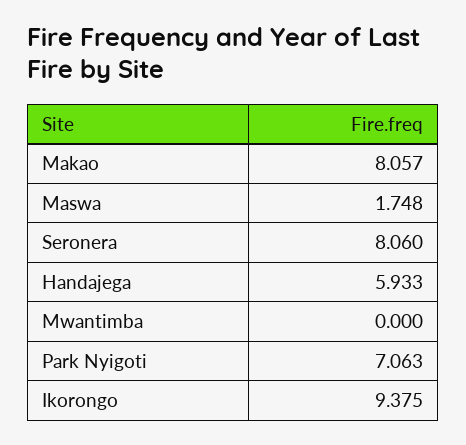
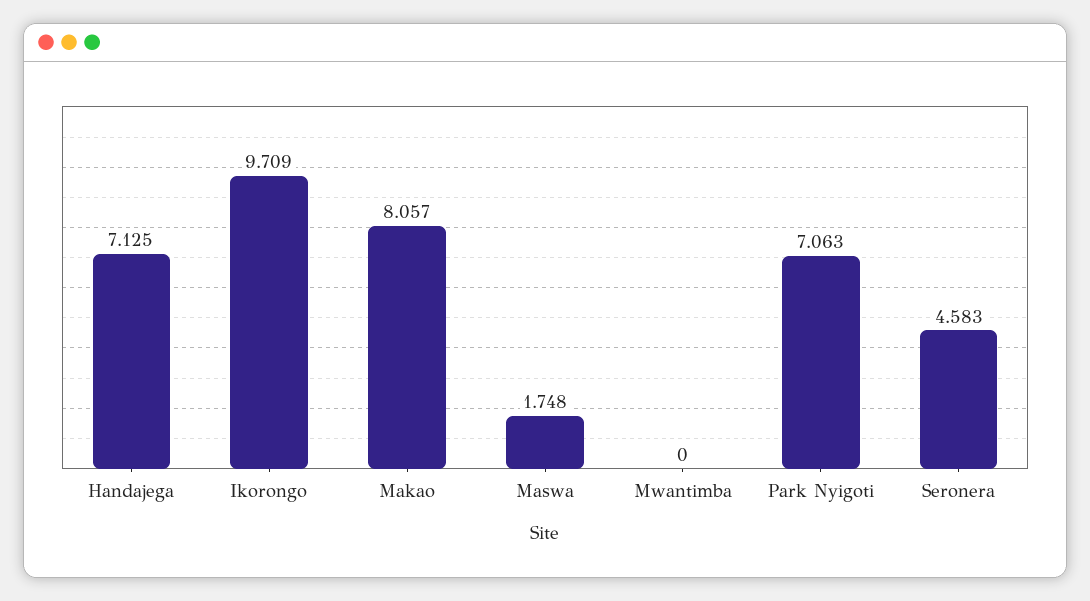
  {
    "Makao": 8.057,
    "Maswa": 1.748,
-   "Seronera": 8.06,
+   "Seronera": 4.583,
-   "Handajega": 5.933,
+   "Handajega": 7.125,
    "Mwantimba": 0,
    "Park Nyigoti": 7.063,
-   "Ikorongo": 9.375
+   "Ikorongo": 9.709
  }

